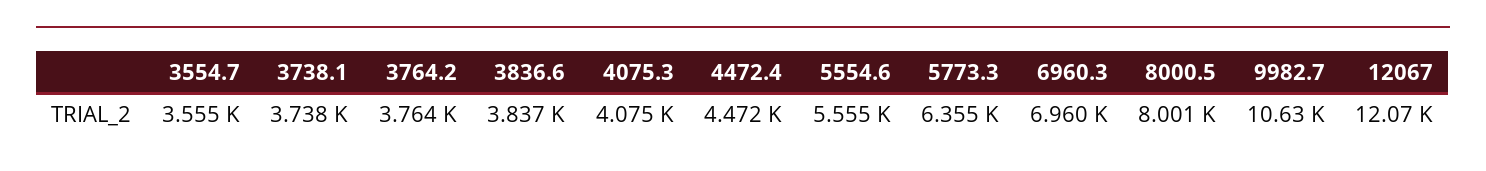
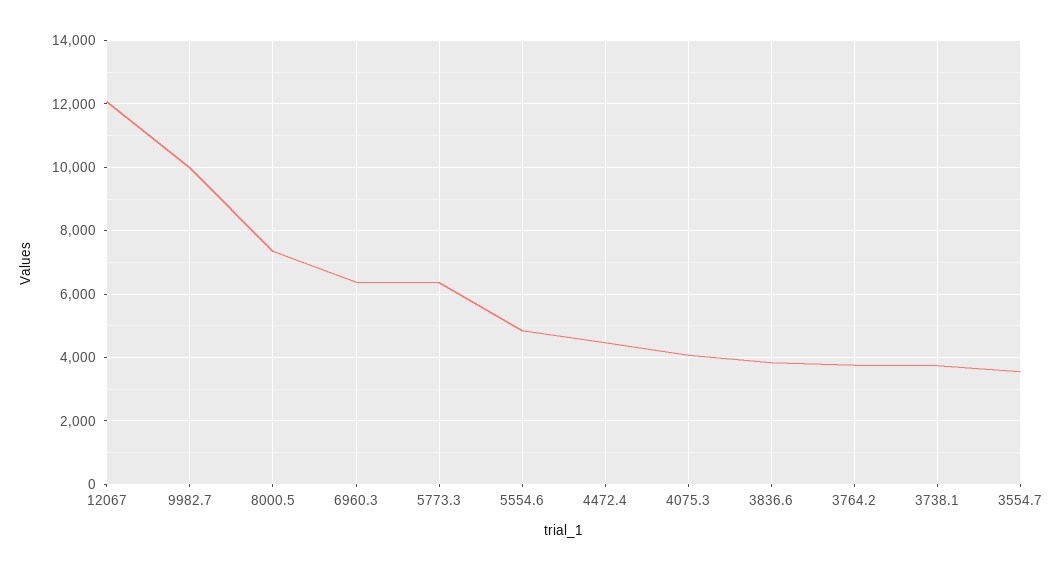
  {
    "3554.7": 3555,
    "3738.1": 3738,
    "3764.2": 3764,
    "3836.6": 3837,
    "4075.3": 4075,
    "4472.4": 4472,
-   "5554.6": 5555,
+   "5554.6": 4800,
    "5773.3": 6355,
-   "6960.3": 6960,
+   "6960.3": 6400,
-   "8000.5": 8001,
+   "8000.5": 7400,
-   "9982.7": 10630,
+   "9982.7": 10000,
    "12067": 12070
  }

